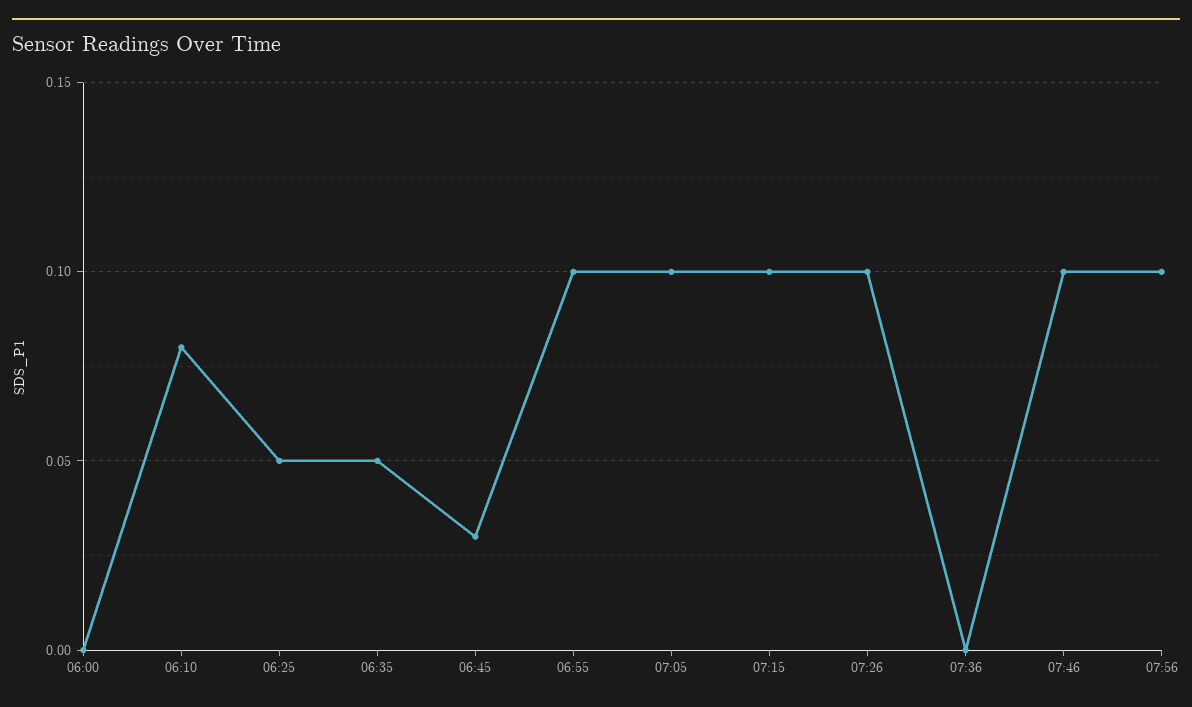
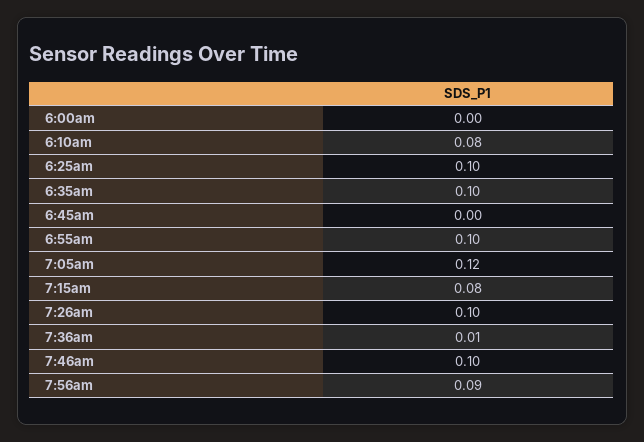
  {
    "06:00": 0,
    "06:10": 0.08,
-   "06:25": 0.05,
+   "06:25": 0.1,
-   "06:35": 0.05,
+   "06:35": 0.1,
-   "06:45": 0.03,
+   "06:45": 0,
    "06:55": 0.1,
-   "07:05": 0.1,
+   "07:05": 0.12,
-   "07:15": 0.1,
+   "07:15": 0.08,
    "07:26": 0.1,
-   "07:36": 0,
+   "07:36": 0.01,
    "07:46": 0.1,
-   "07:56": 0.1
+   "07:56": 0.09
  }

